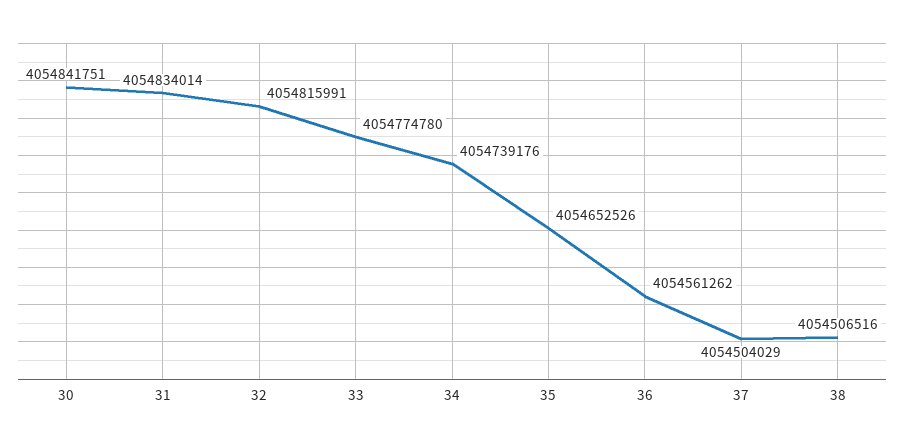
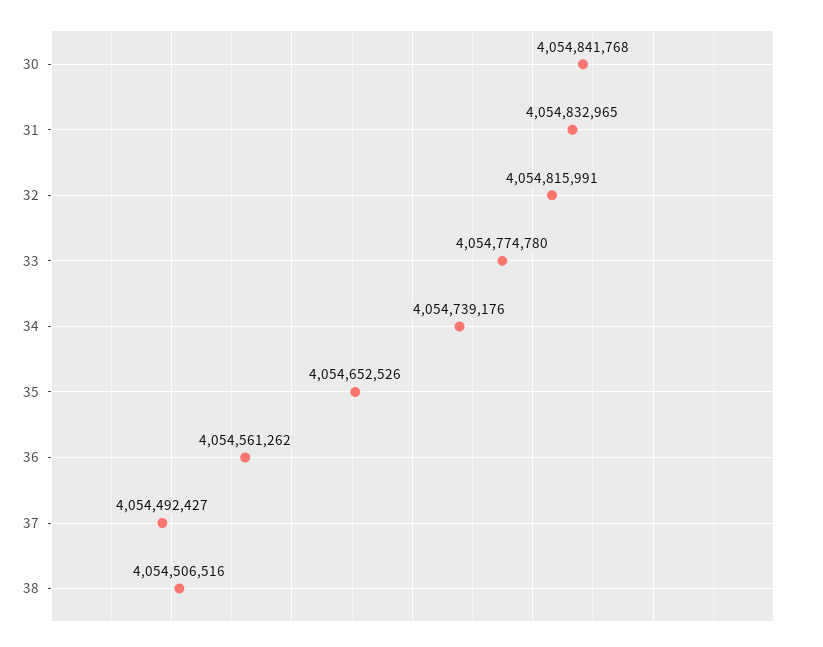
  {
-   "30": 4054841751,
+   "30": 4054841768,
-   "31": 4054834014,
+   "31": 4054832965,
    "32": 4054815991,
    "33": 4054774780,
    "34": 4054739176,
    "35": 4054652526,
    "36": 4054561262,
-   "37": 4054504029,
+   "37": 4054492427,
    "38": 4054506516
  }

